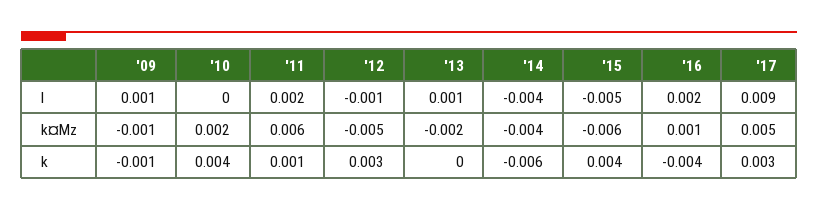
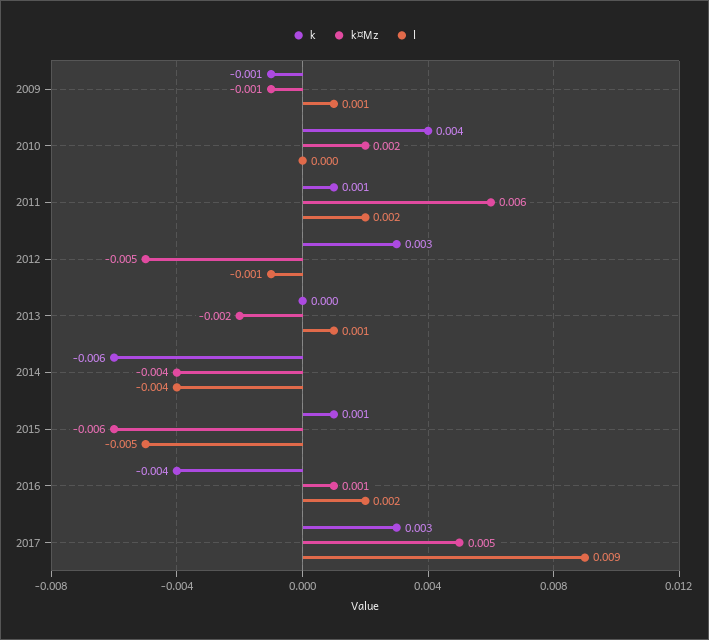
  {
    "l": {
      "'09": 0.001,
      "'10": 0,
      "'11": 0.002,
      "'12": -0.001,
      "'13": 0.001,
      "'14": -0.004,
      "'15": -0.005,
      "'16": 0.002,
      "'17": 0.009
    },
    "k¤Mz": {
      "'09": -0.001,
      "'10": 0.002,
      "'11": 0.006,
      "'12": -0.005,
      "'13": -0.002,
      "'14": -0.004,
      "'15": -0.006,
      "'16": 0.001,
      "'17": 0.005
    },
    "k": {
      "'09": -0.001,
      "'10": 0.004,
      "'11": 0.001,
      "'12": 0.003,
      "'13": 0,
      "'14": -0.006,
-     "'15": 0.004,
+     "'15": 0.001,
      "'16": -0.004,
      "'17": 0.003
    }
  }

